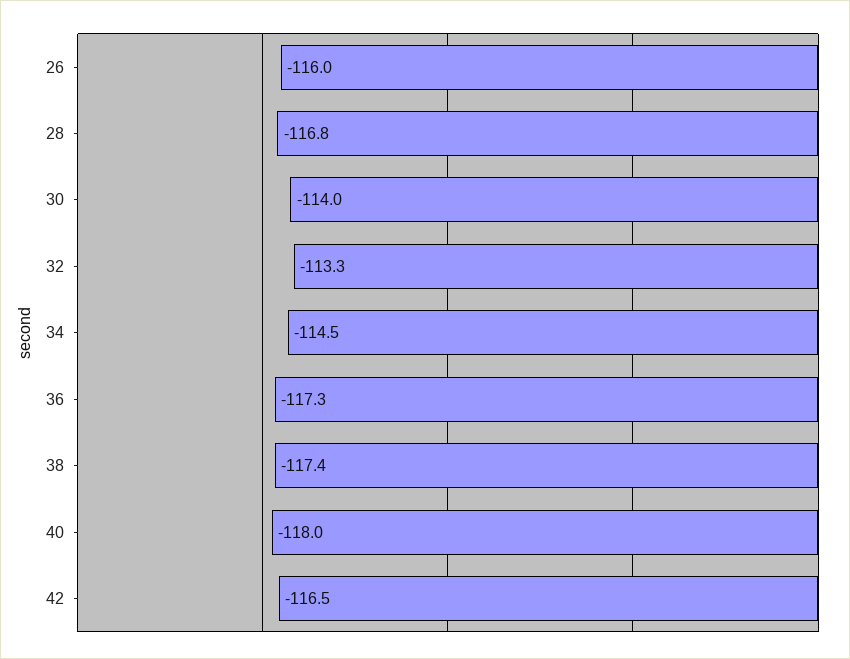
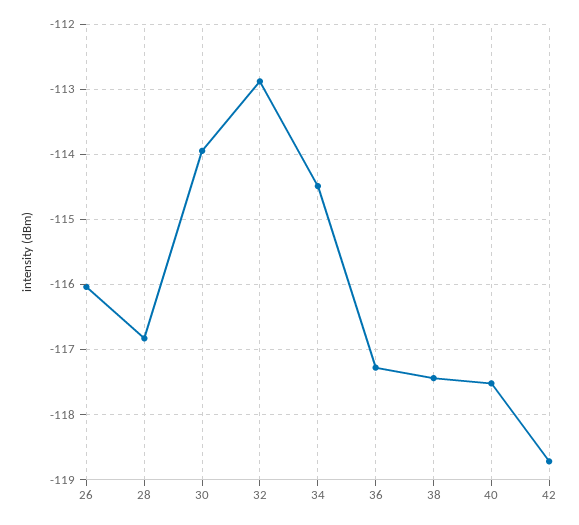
  {
    "26": -116,
    "28": -116.8,
    "30": -114,
-   "32": -113.3,
+   "32": -112.9,
    "34": -114.5,
    "36": -117.3,
    "38": -117.4,
-   "40": -118,
+   "40": -117.5,
-   "42": -116.5
+   "42": -118.7
  }

